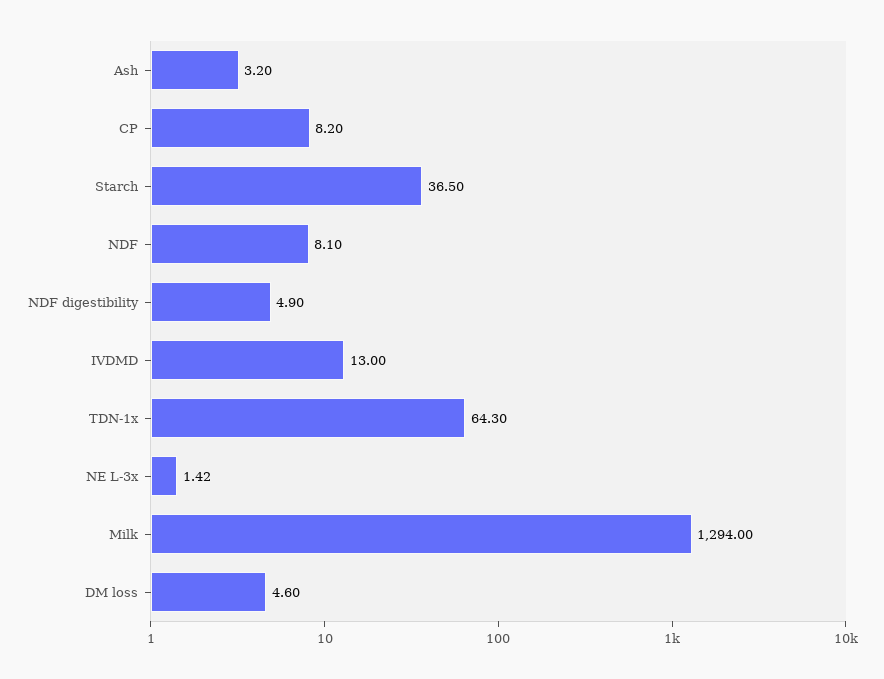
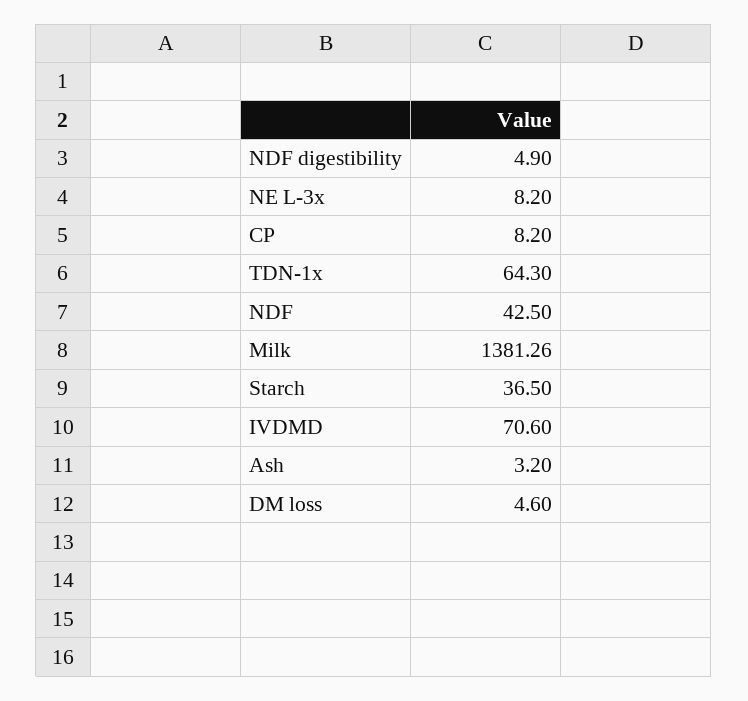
  {
    "Ash": 3.2,
    "CP": 8.2,
    "Starch": 36.5,
-   "NDF": 8.1,
+   "NDF": 42.5,
    "NDF digestibility": 4.9,
-   "IVDMD": 13,
+   "IVDMD": 70.6,
    "TDN-1x": 64.3,
-   "NE L-3x": 1.42,
+   "NE L-3x": 8.2,
-   "Milk": 1294,
+   "Milk": 1381.26,
    "DM loss": 4.6
  }

